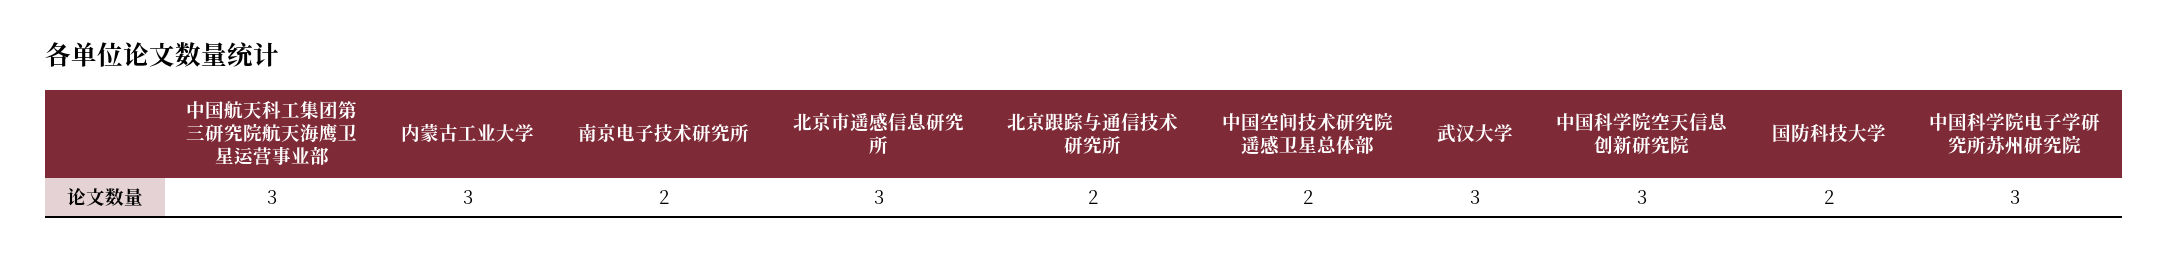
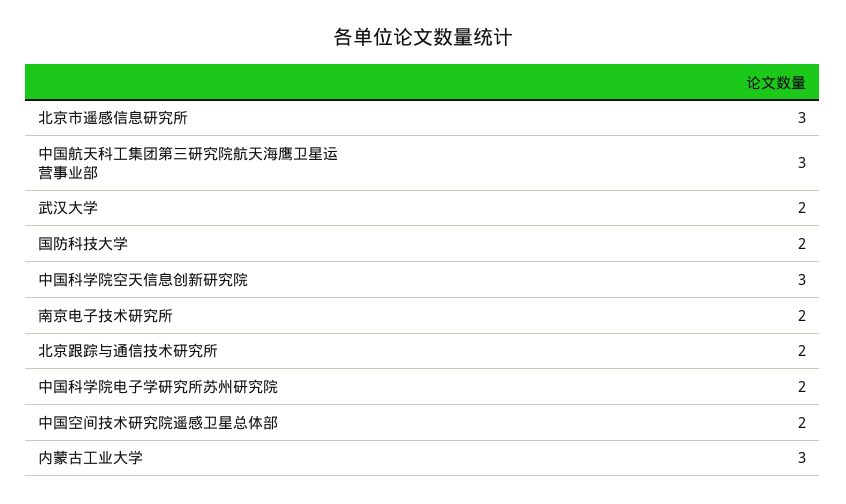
  {
    "中国航天科工集团第三研究院航天海鹰卫星运营事业部": 3,
    "内蒙古工业大学": 3,
    "南京电子技术研究所": 2,
    "北京市遥感信息研究所": 3,
    "北京跟踪与通信技术研究所": 2,
    "中国空间技术研究院遥感卫星总体部": 2,
-   "武汉大学": 3,
+   "武汉大学": 2,
    "中国科学院空天信息创新研究院": 3,
    "国防科技大学": 2,
-   "中国科学院电子学研究所苏州研究院": 3
+   "中国科学院电子学研究所苏州研究院": 2
  }

